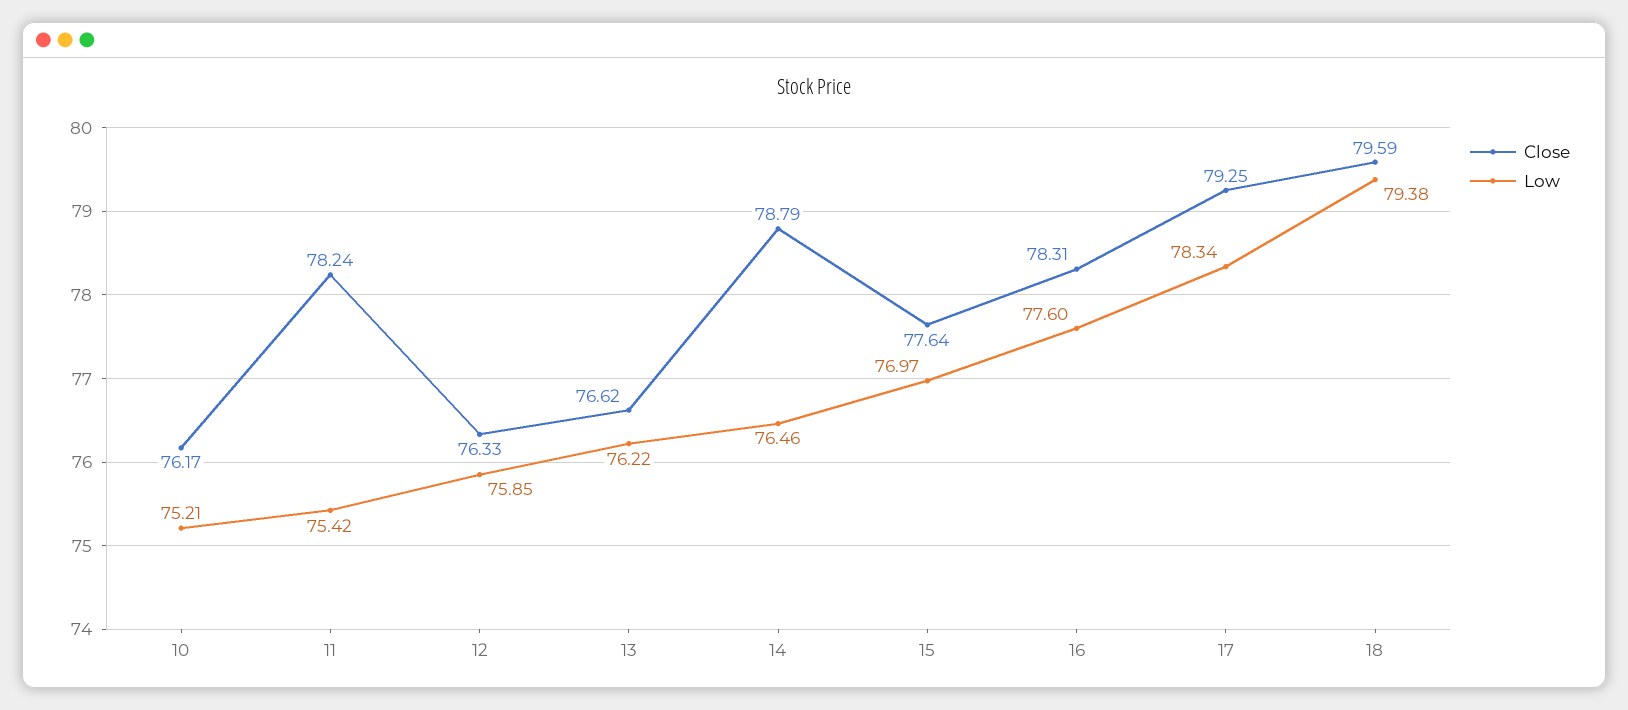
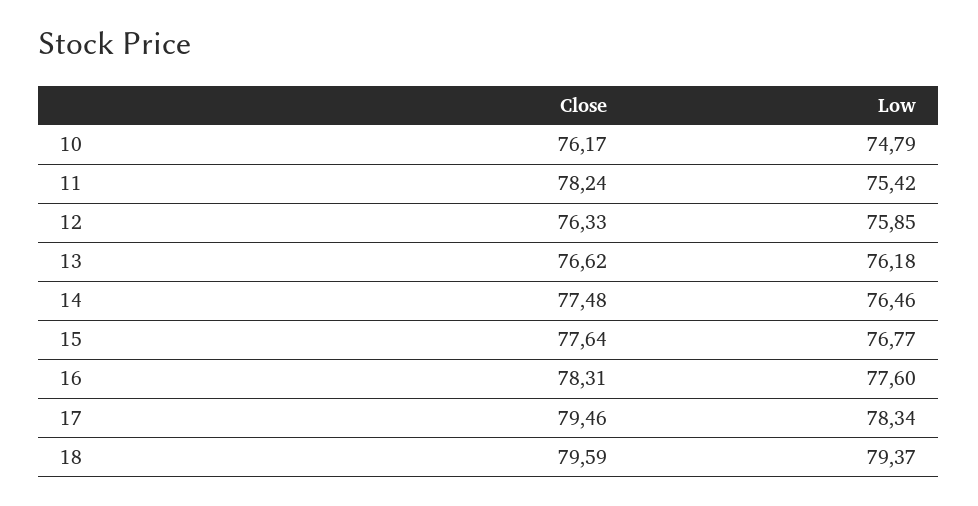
  {
    "Close": {
      "10": 76.17,
      "11": 78.24,
      "12": 76.33,
      "13": 76.62,
-     "14": 78.79,
+     "14": 77.48,
      "15": 77.64,
      "16": 78.31,
-     "17": 79.25,
+     "17": 79.46,
      "18": 79.59
    },
    "Low": {
-     "10": 75.21,
+     "10": 74.79,
      "11": 75.42,
      "12": 75.85,
-     "13": 76.22,
+     "13": 76.18,
      "14": 76.46,
-     "15": 76.97,
+     "15": 76.77,
      "16": 77.6,
      "17": 78.34,
-     "18": 79.38
+     "18": 79.37
    }
  }

